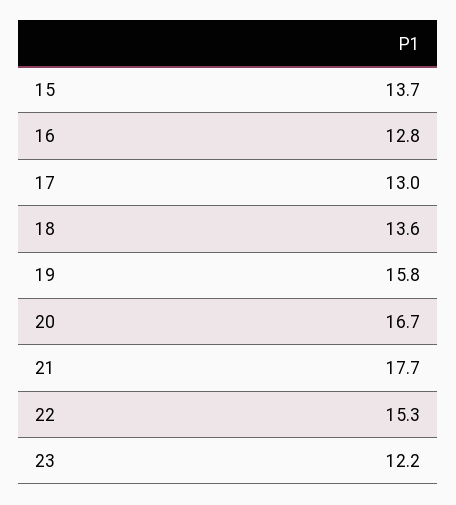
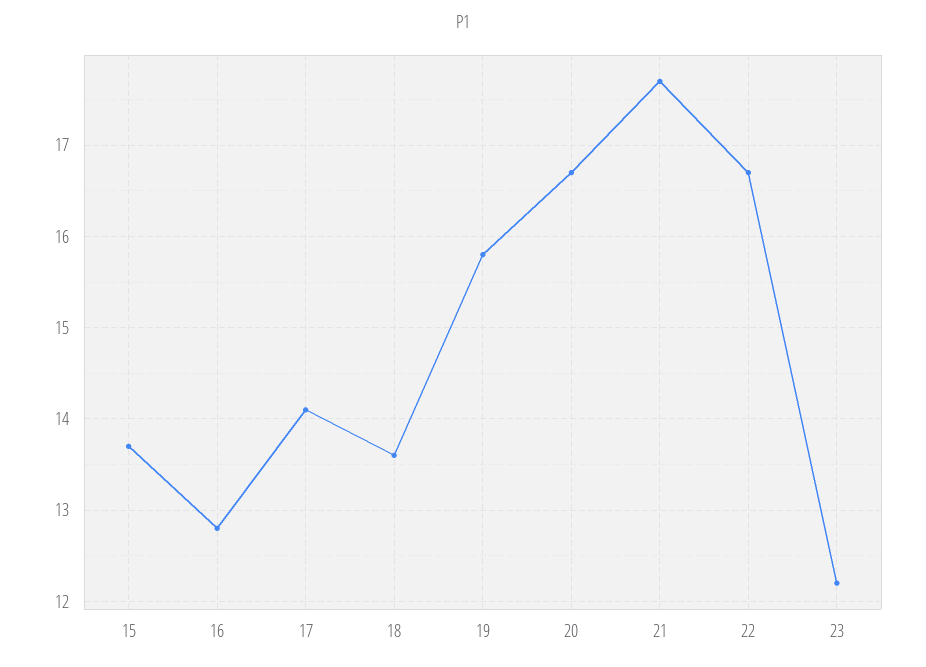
  {
    "15": 13.7,
    "16": 12.8,
-   "17": 13,
+   "17": 14.1,
    "18": 13.6,
    "19": 15.8,
    "20": 16.7,
    "21": 17.7,
-   "22": 15.3,
+   "22": 16.7,
    "23": 12.2
  }

